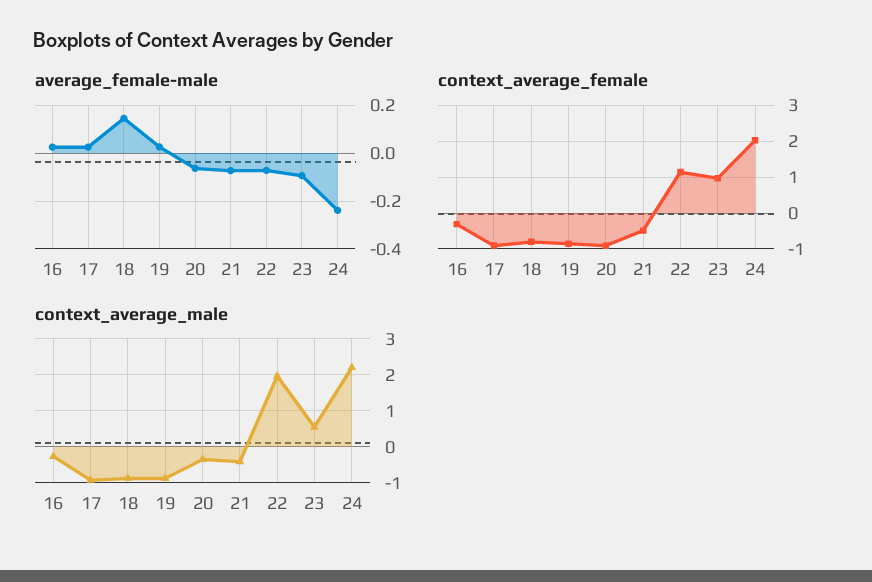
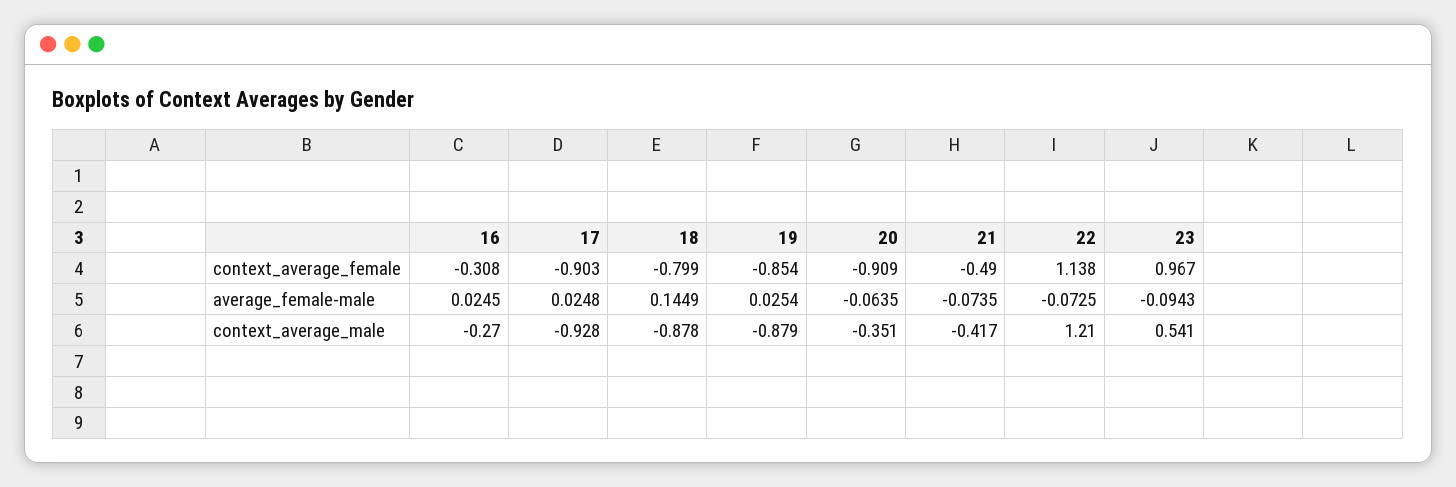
  {
    "average_female-male": {
      "16": 0.0245,
      "17": 0.0248,
      "18": 0.1449,
      "19": 0.0254,
      "20": -0.0635,
      "21": -0.0735,
      "22": -0.0725,
-     "23": -0.0943,
+     "23": -0.0943
-     "24": -0.25
    },
    "context_average_female": {
      "16": -0.308,
      "17": -0.903,
      "18": -0.799,
      "19": -0.854,
      "20": -0.909,
      "21": -0.49,
      "22": 1.138,
-     "23": 0.967,
+     "23": 0.967
-     "24": 2
    },
    "context_average_male": {
      "16": -0.27,
      "17": -0.928,
      "18": -0.878,
      "19": -0.879,
      "20": -0.351,
      "21": -0.417,
-     "22": 2,
+     "22": 1.21,
-     "23": 0.541,
+     "23": 0.541
-     "24": 2.2
    }
  }

